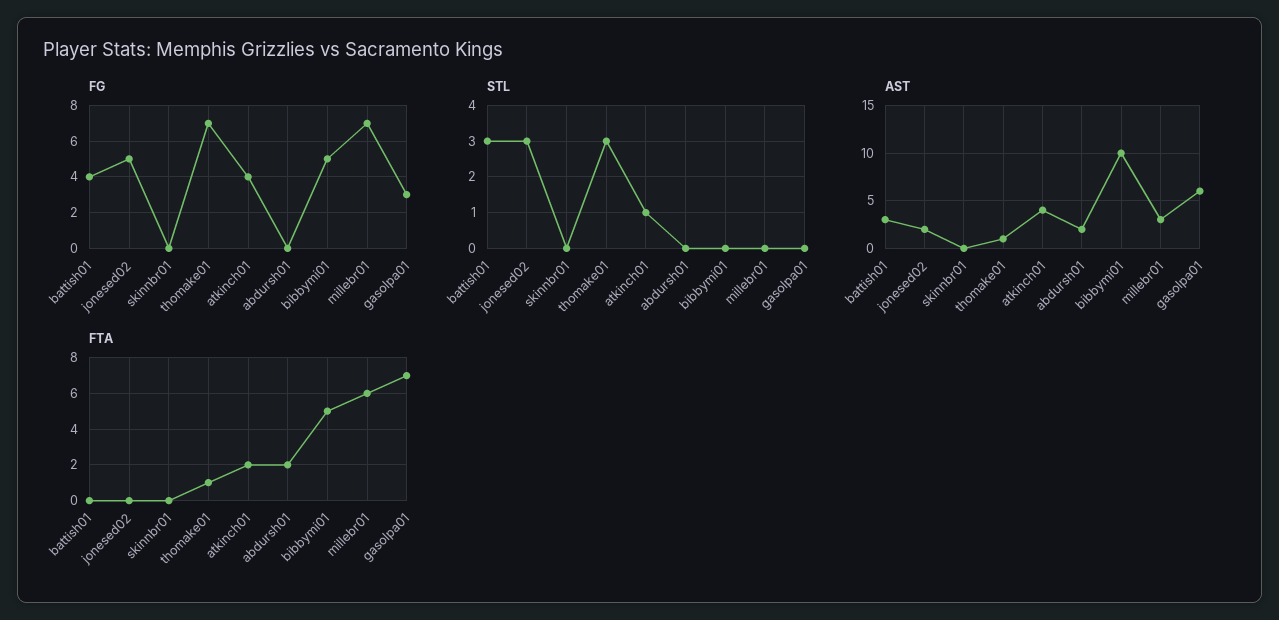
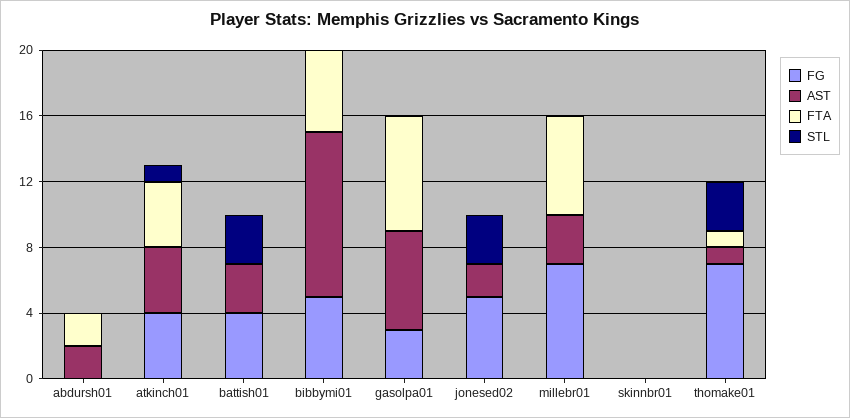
  {
    "FG": {
      "battish01": 4,
      "jonesed02": 5,
      "skinnbr01": 0,
      "thomake01": 7,
      "atkinch01": 4,
      "abdursh01": 0,
      "bibbymi01": 5,
      "millebr01": 7,
      "gasolpa01": 3
    },
    "STL": {
      "battish01": 3,
      "jonesed02": 3,
      "skinnbr01": 0,
      "thomake01": 3,
      "atkinch01": 1,
      "abdursh01": 0,
      "bibbymi01": 0,
      "millebr01": 0,
      "gasolpa01": 0
    },
    "AST": {
      "battish01": 3,
      "jonesed02": 2,
      "skinnbr01": 0,
      "thomake01": 1,
      "atkinch01": 4,
      "abdursh01": 2,
      "bibbymi01": 10,
      "millebr01": 3,
      "gasolpa01": 6
    },
    "FTA": {
      "battish01": 0,
      "jonesed02": 0,
      "skinnbr01": 0,
      "thomake01": 1,
-     "atkinch01": 2,
+     "atkinch01": 4,
      "abdursh01": 2,
      "bibbymi01": 5,
      "millebr01": 6,
      "gasolpa01": 7
    }
  }

